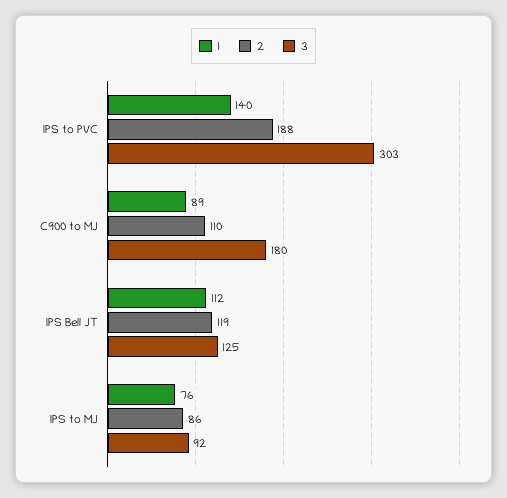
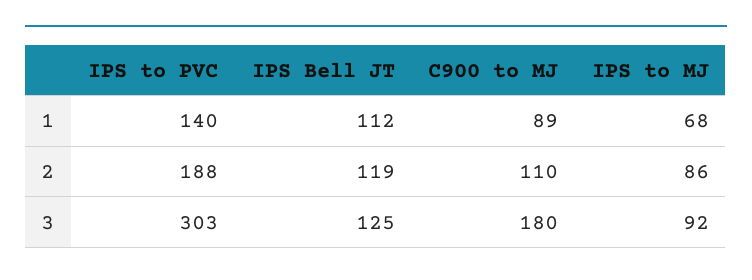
  {
    "1": {
      "IPS to PVC": 140,
      "C900 to MJ": 89,
      "IPS Bell JT": 112,
-     "IPS to MJ": 76
+     "IPS to MJ": 68
    },
    "2": {
      "IPS to PVC": 188,
      "C900 to MJ": 110,
      "IPS Bell JT": 119,
      "IPS to MJ": 86
    },
    "3": {
      "IPS to PVC": 303,
      "C900 to MJ": 180,
      "IPS Bell JT": 125,
      "IPS to MJ": 92
    }
  }

